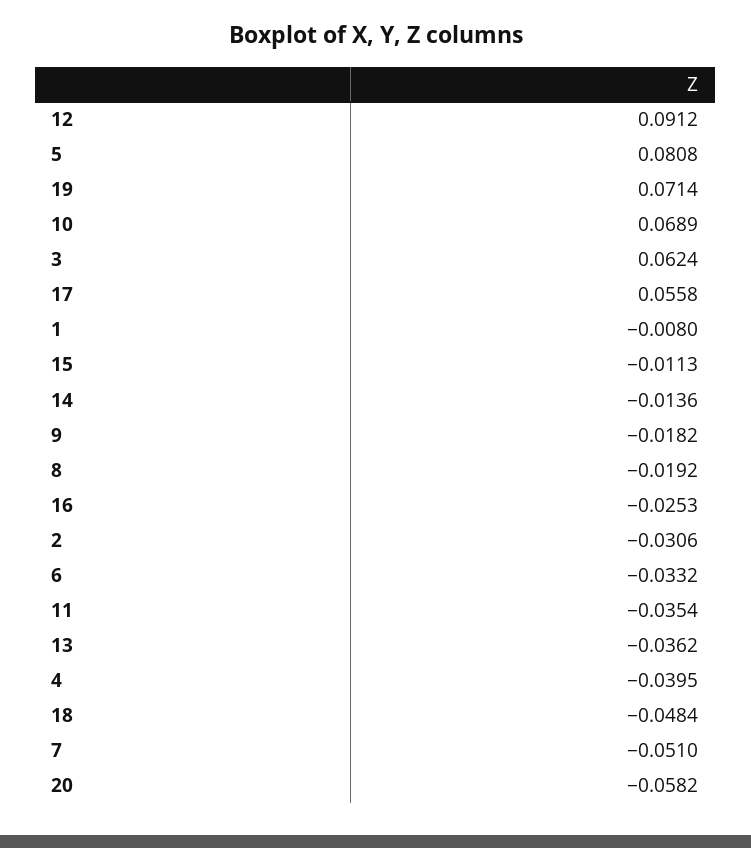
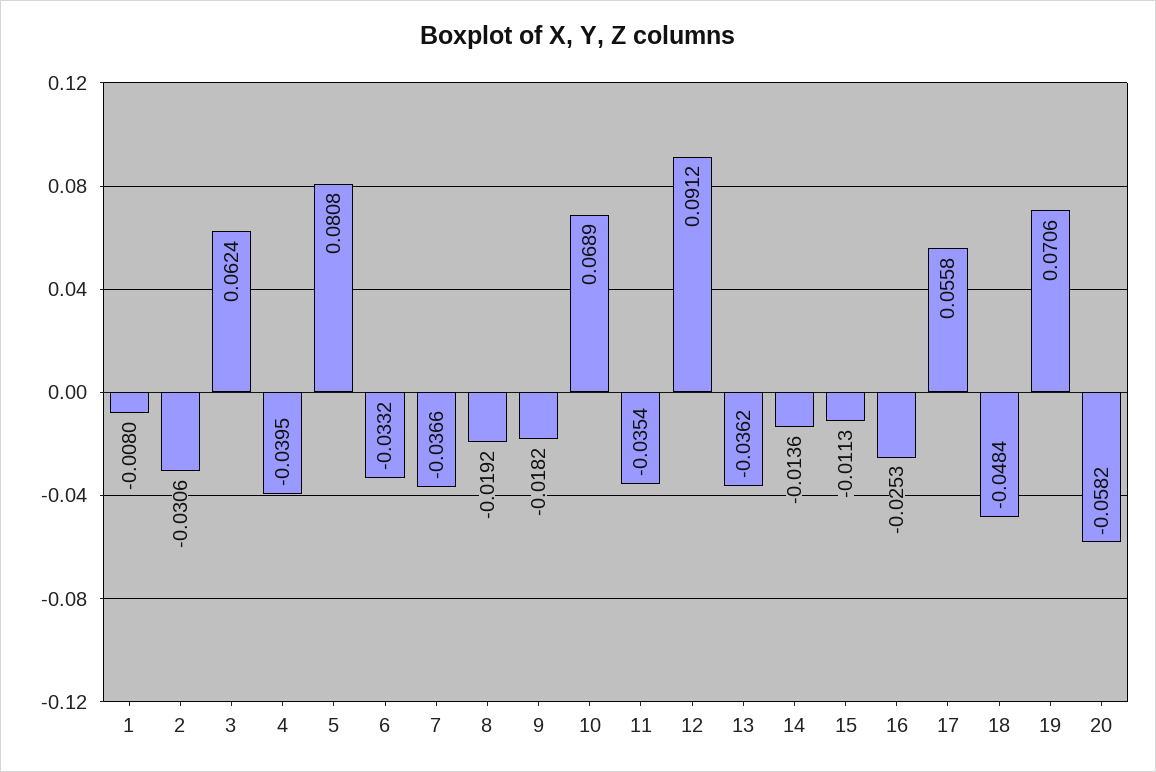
  {
    "12": 0.0912,
    "5": 0.0808,
-   "19": 0.0714,
+   "19": 0.0706,
    "10": 0.0689,
    "3": 0.0624,
    "17": 0.0558,
    "1": -0.008,
    "15": -0.0113,
    "14": -0.0136,
    "9": -0.0182,
    "8": -0.0192,
    "16": -0.0253,
    "2": -0.0306,
    "6": -0.0332,
    "11": -0.0354,
    "13": -0.0362,
    "4": -0.0395,
    "18": -0.0484,
-   "7": -0.051,
+   "7": -0.0366,
    "20": -0.0582
  }

